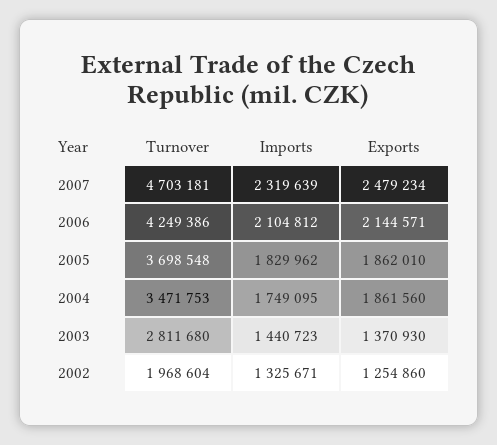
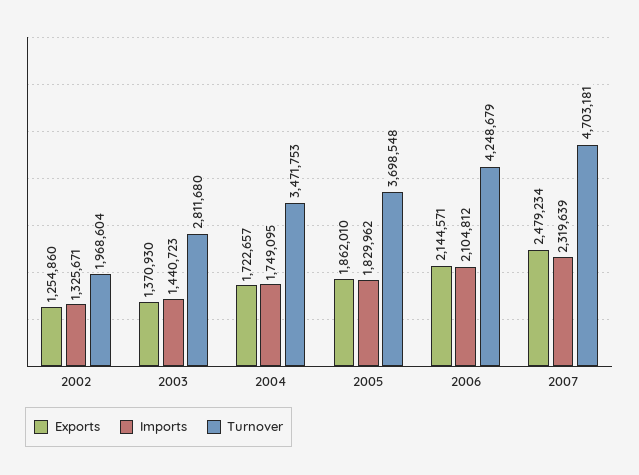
  {
    "Turnover": {
      "2007": 4703181,
-     "2006": 4249386,
+     "2006": 4248679,
      "2005": 3698548,
      "2004": 3471753,
      "2003": 2811680,
      "2002": 1968604
    },
    "Imports": {
      "2007": 2319639,
      "2006": 2104812,
      "2005": 1829962,
      "2004": 1749095,
      "2003": 1440723,
      "2002": 1325671
    },
    "Exports": {
      "2007": 2479234,
      "2006": 2144571,
      "2005": 1862010,
-     "2004": 1861560,
+     "2004": 1722657,
      "2003": 1370930,
      "2002": 1254860
    }
  }

